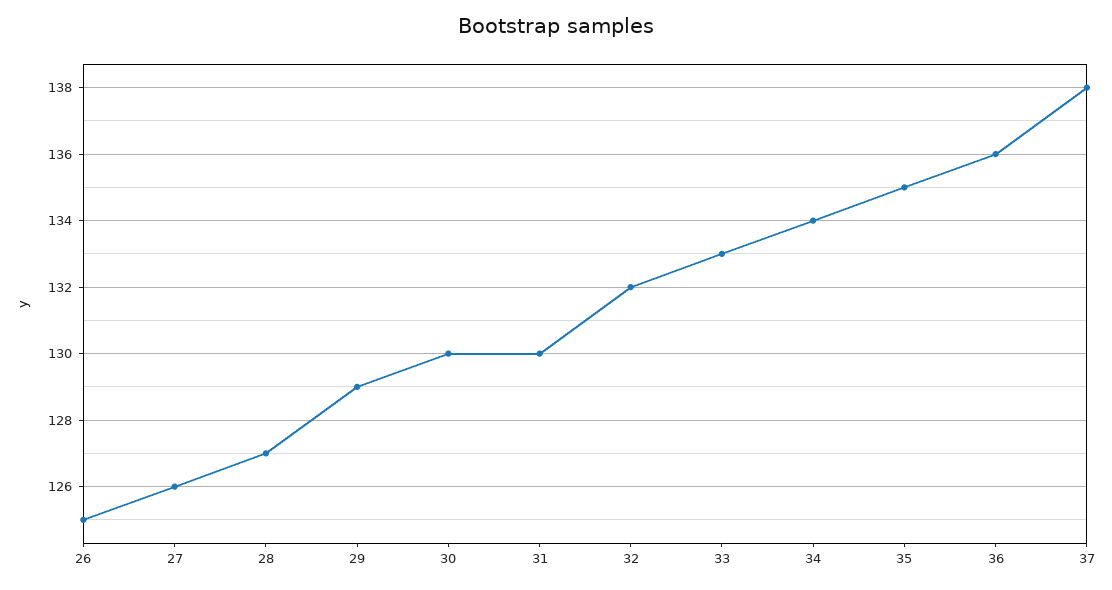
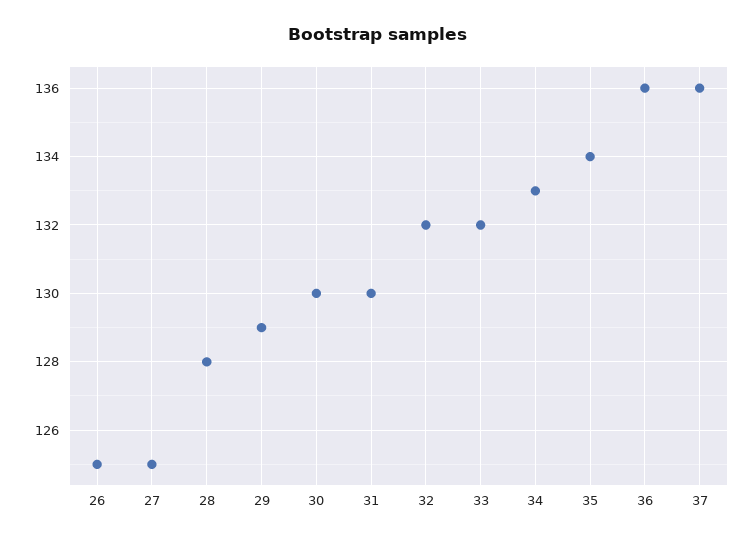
  {
    "26": 125,
-   "27": 126,
+   "27": 125,
-   "28": 127,
+   "28": 128,
    "29": 129,
    "30": 130,
    "31": 130,
    "32": 132,
-   "33": 133,
+   "33": 132,
-   "34": 134,
+   "34": 133,
-   "35": 135,
+   "35": 134,
    "36": 136,
-   "37": 138
+   "37": 136
  }

